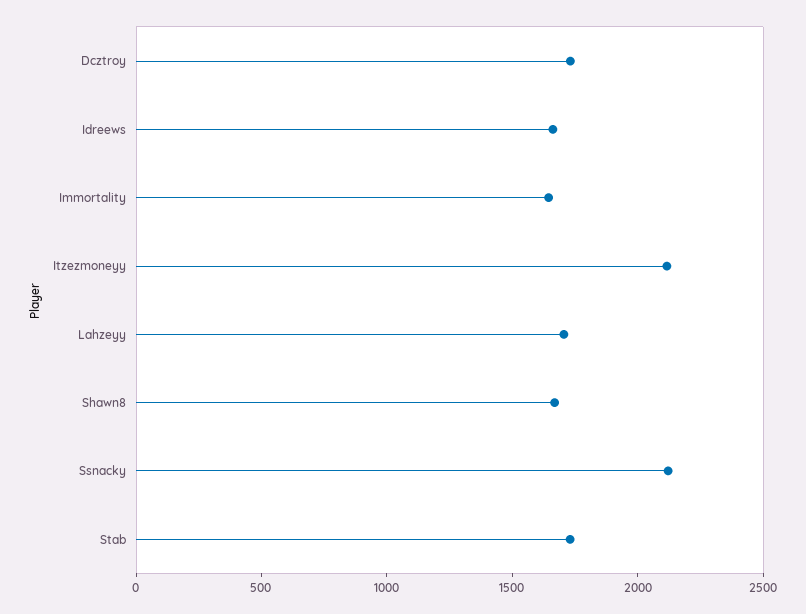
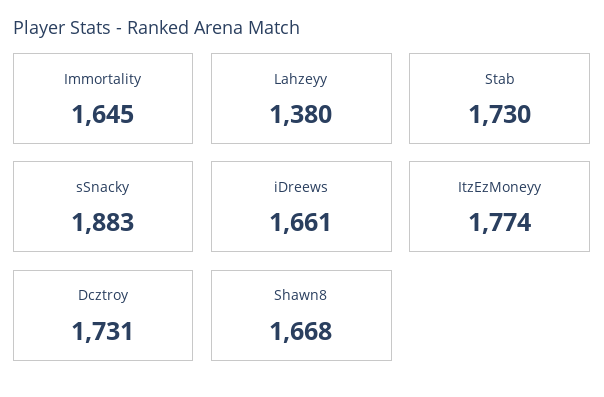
  {
    "Dcztroy": 1731,
    "Idreews": 1661,
    "Immortality": 1645,
-   "Itzezmoneyy": 2100,
+   "Itzezmoneyy": 1774,
-   "Lahzeyy": 1700,
+   "Lahzeyy": 1380,
    "Shawn8": 1668,
-   "Ssnacky": 2100,
+   "Ssnacky": 1883,
    "Stab": 1730
  }

